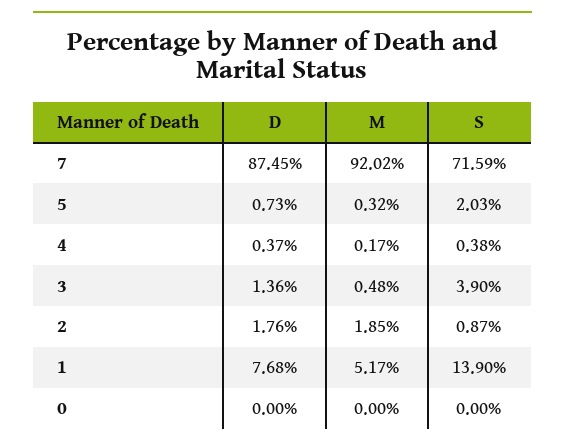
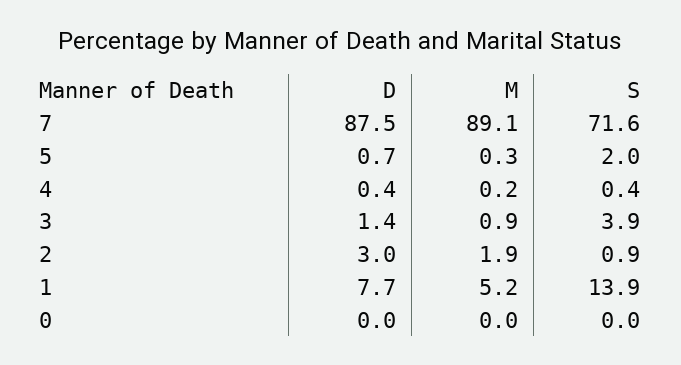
  {
    "D": {
      "7": 87.45,
      "5": 0.73,
      "4": 0.37,
      "3": 1.36,
-     "2": 1.76,
+     "2": 3,
      "1": 7.68,
      "0": 0
    },
    "M": {
-     "7": 92.02,
+     "7": 89.1,
      "5": 0.32,
      "4": 0.17,
-     "3": 0.48,
+     "3": 0.9,
      "2": 1.85,
      "1": 5.17,
      "0": 0
    },
    "S": {
      "7": 71.59,
      "5": 2.03,
      "4": 0.38,
      "3": 3.9,
      "2": 0.87,
      "1": 13.9,
      "0": 0
    }
  }

